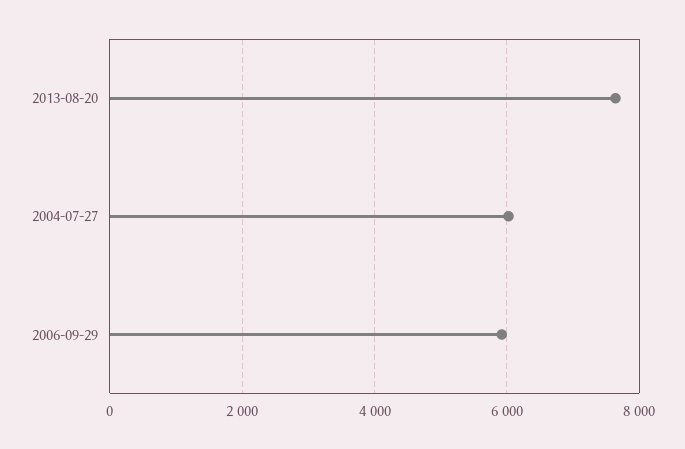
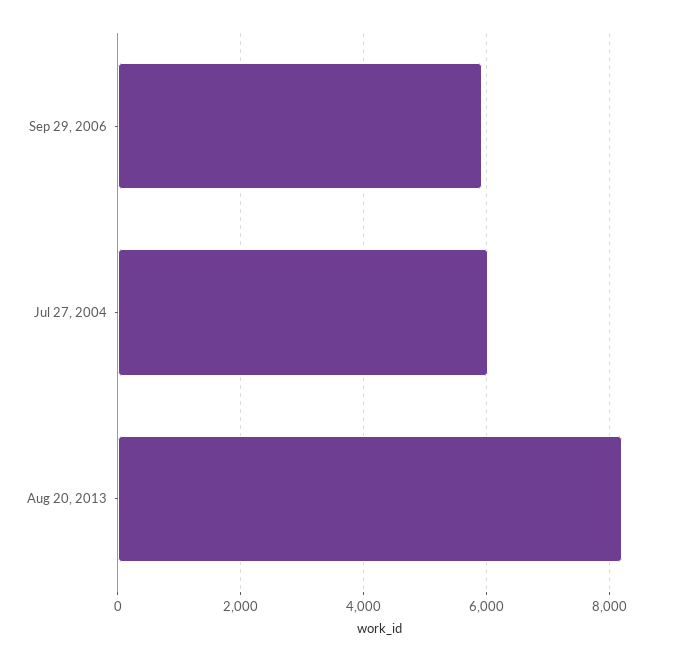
  {
-   "2013-08-20": 7600,
+   "2013-08-20": 8200,
    "2004-07-27": 6000,
    "2006-09-29": 6000
  }

